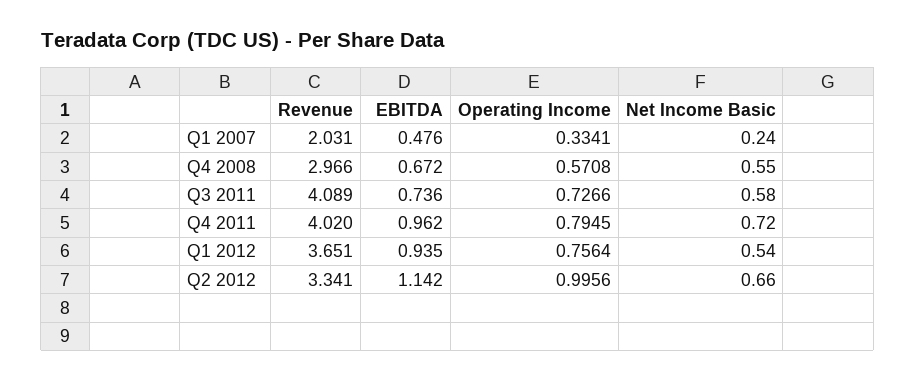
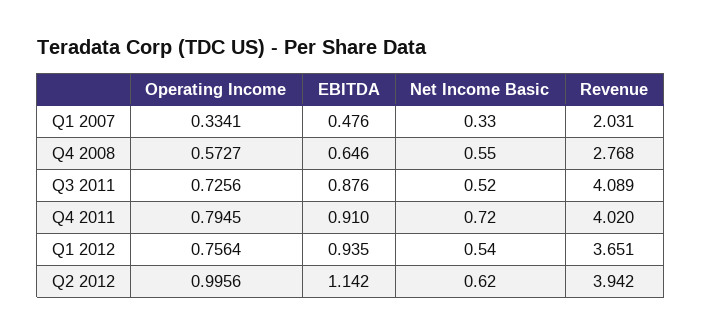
  {
    "Revenue": {
      "Q1 2007": 2.031,
-     "Q4 2008": 2.966,
+     "Q4 2008": 2.768,
      "Q3 2011": 4.089,
      "Q4 2011": 4.02,
      "Q1 2012": 3.651,
-     "Q2 2012": 3.341
+     "Q2 2012": 3.942
    },
    "EBITDA": {
      "Q1 2007": 0.476,
-     "Q4 2008": 0.672,
+     "Q4 2008": 0.646,
-     "Q3 2011": 0.736,
+     "Q3 2011": 0.876,
-     "Q4 2011": 0.962,
+     "Q4 2011": 0.91,
      "Q1 2012": 0.935,
      "Q2 2012": 1.142
    },
    "Operating Income": {
      "Q1 2007": 0.3341,
-     "Q4 2008": 0.5708,
+     "Q4 2008": 0.5727,
-     "Q3 2011": 0.7266,
+     "Q3 2011": 0.7256,
      "Q4 2011": 0.7945,
      "Q1 2012": 0.7564,
      "Q2 2012": 0.9956
    },
    "Net Income Basic": {
-     "Q1 2007": 0.24,
+     "Q1 2007": 0.33,
      "Q4 2008": 0.55,
-     "Q3 2011": 0.58,
+     "Q3 2011": 0.52,
      "Q4 2011": 0.72,
      "Q1 2012": 0.54,
-     "Q2 2012": 0.66
+     "Q2 2012": 0.62
    }
  }

